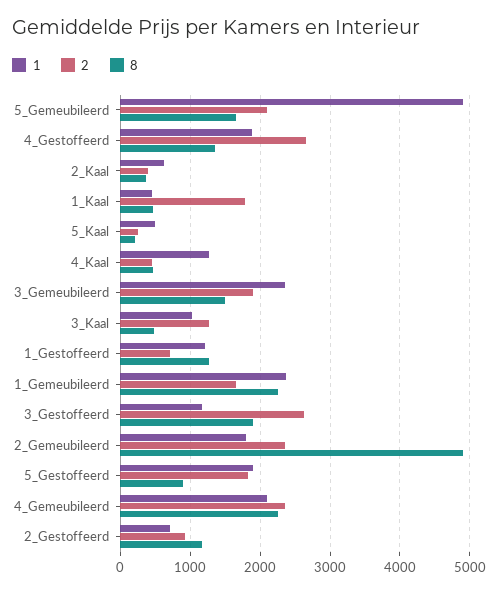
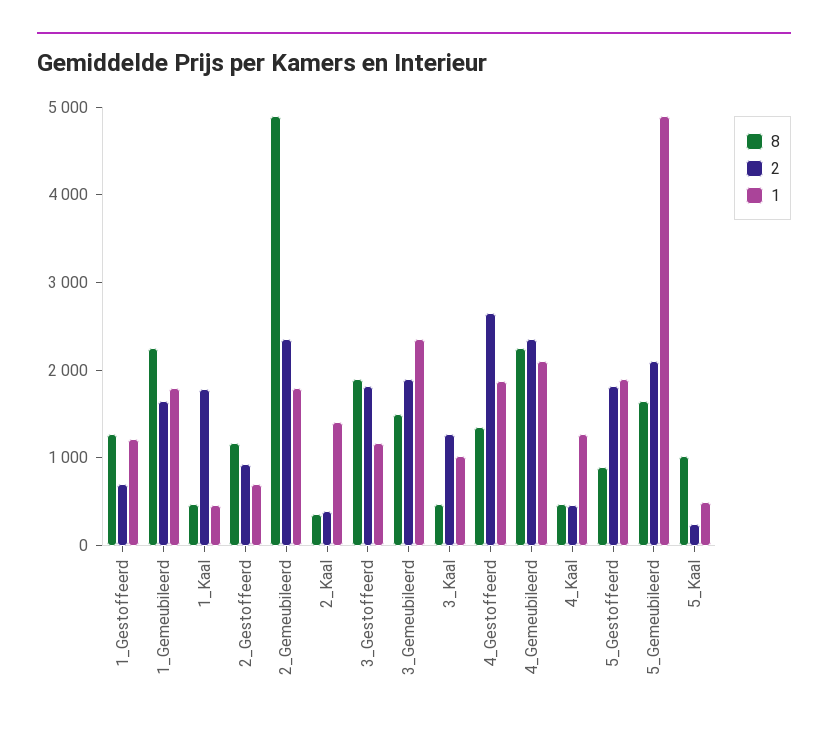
  {
    "1": {
      "5_Gemeubileerd": 4900,
      "4_Gestoffeerd": 1900,
-     "2_Kaal": 600,
+     "2_Kaal": 1400,
      "1_Kaal": 500,
      "5_Kaal": 500,
      "4_Kaal": 1300,
      "3_Gemeubileerd": 2400,
      "3_Kaal": 1000,
      "1_Gestoffeerd": 1200,
-     "1_Gemeubileerd": 2400,
+     "1_Gemeubileerd": 1800,
      "3_Gestoffeerd": 1200,
      "2_Gemeubileerd": 1800,
      "5_Gestoffeerd": 1900,
      "4_Gemeubileerd": 2100,
      "2_Gestoffeerd": 700
    },
    "2": {
      "5_Gemeubileerd": 2100,
      "4_Gestoffeerd": 2700,
      "2_Kaal": 400,
      "1_Kaal": 1800,
      "5_Kaal": 300,
      "4_Kaal": 500,
      "3_Gemeubileerd": 1900,
      "3_Kaal": 1300,
      "1_Gestoffeerd": 700,
      "1_Gemeubileerd": 1700,
-     "3_Gestoffeerd": 2600,
+     "3_Gestoffeerd": 1800,
      "2_Gemeubileerd": 2400,
      "5_Gestoffeerd": 1800,
      "4_Gemeubileerd": 2400,
      "2_Gestoffeerd": 900
    },
    "8": {
      "5_Gemeubileerd": 1700,
      "4_Gestoffeerd": 1400,
      "2_Kaal": 400,
      "1_Kaal": 500,
-     "5_Kaal": 200,
+     "5_Kaal": 1000,
      "4_Kaal": 500,
      "3_Gemeubileerd": 1500,
      "3_Kaal": 500,
      "1_Gestoffeerd": 1300,
      "1_Gemeubileerd": 2300,
      "3_Gestoffeerd": 1900,
      "2_Gemeubileerd": 4900,
      "5_Gestoffeerd": 900,
      "4_Gemeubileerd": 2300,
      "2_Gestoffeerd": 1200
    }
  }

